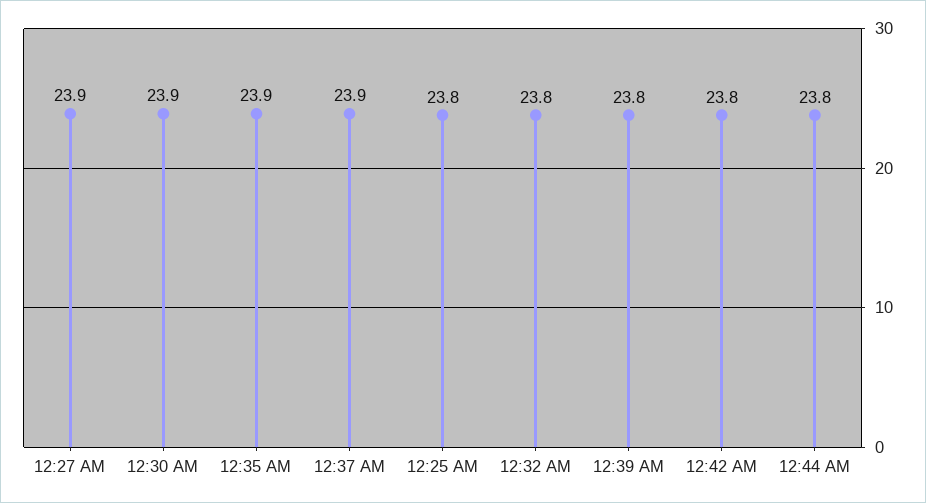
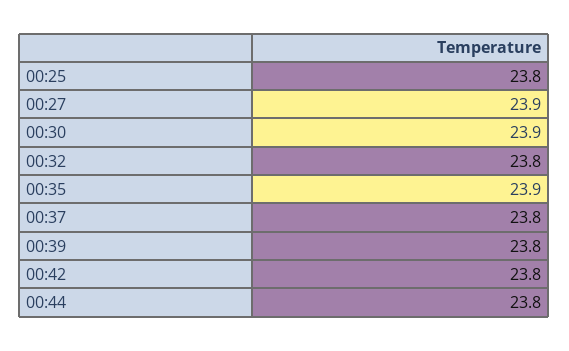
  {
    "12:27 AM": 23.9,
    "12:30 AM": 23.9,
    "12:35 AM": 23.9,
-   "12:37 AM": 23.9,
+   "12:37 AM": 23.8,
    "12:25 AM": 23.8,
    "12:32 AM": 23.8,
    "12:39 AM": 23.8,
    "12:42 AM": 23.8,
    "12:44 AM": 23.8
  }

